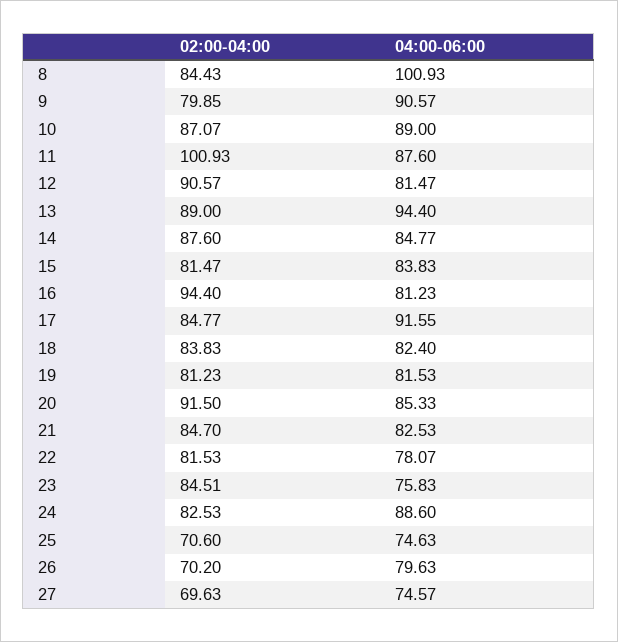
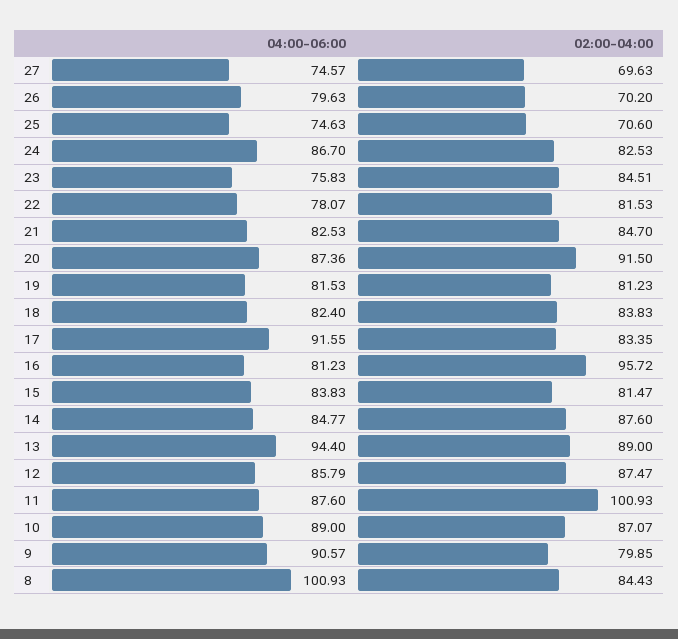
  {
    "02:00-04:00": {
      "8": 84.43,
      "9": 79.85,
      "10": 87.07,
      "11": 100.93,
-     "12": 90.57,
+     "12": 87.47,
      "13": 89,
      "14": 87.6,
      "15": 81.47,
-     "16": 94.4,
+     "16": 95.72,
-     "17": 84.77,
+     "17": 83.35,
      "18": 83.83,
      "19": 81.23,
      "20": 91.5,
      "21": 84.7,
      "22": 81.53,
      "23": 84.51,
      "24": 82.53,
      "25": 70.6,
      "26": 70.2,
      "27": 69.63
    },
    "04:00-06:00": {
      "8": 100.93,
      "9": 90.57,
      "10": 89,
      "11": 87.6,
-     "12": 81.47,
+     "12": 85.79,
      "13": 94.4,
      "14": 84.77,
      "15": 83.83,
      "16": 81.23,
      "17": 91.55,
      "18": 82.4,
      "19": 81.53,
-     "20": 85.33,
+     "20": 87.36,
      "21": 82.53,
      "22": 78.07,
      "23": 75.83,
-     "24": 88.6,
+     "24": 86.7,
      "25": 74.63,
      "26": 79.63,
      "27": 74.57
    }
  }

